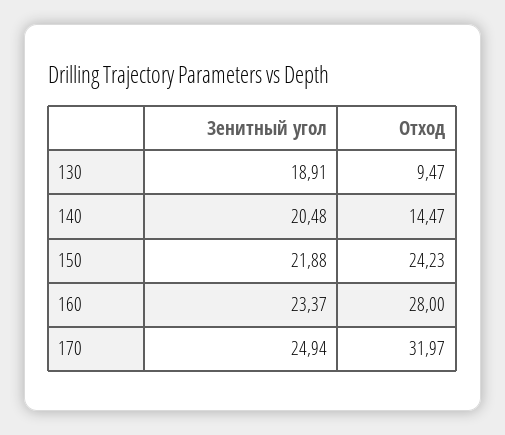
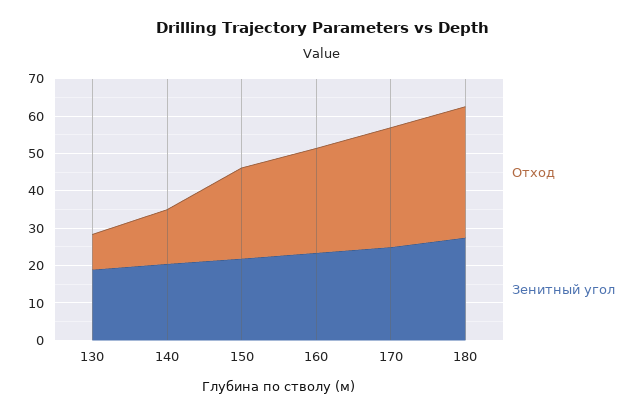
  {
    "Зенитный угол": {
      "130": 18.91,
      "140": 20.48,
      "150": 21.88,
      "160": 23.37,
-     "170": 24.94
+     "170": 24.94,
+     "180": 27.5
    },
    "Отход": {
      "130": 9.47,
      "140": 14.47,
      "150": 24.23,
      "160": 28,
-     "170": 31.97
+     "170": 31.97,
+     "180": 35
    }
  }

